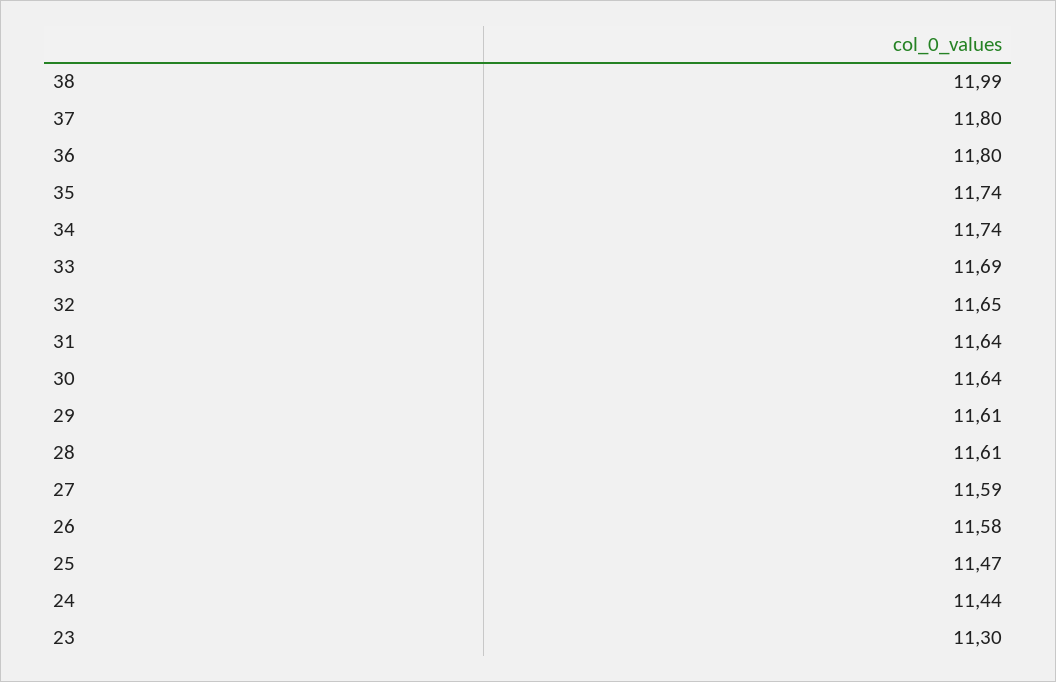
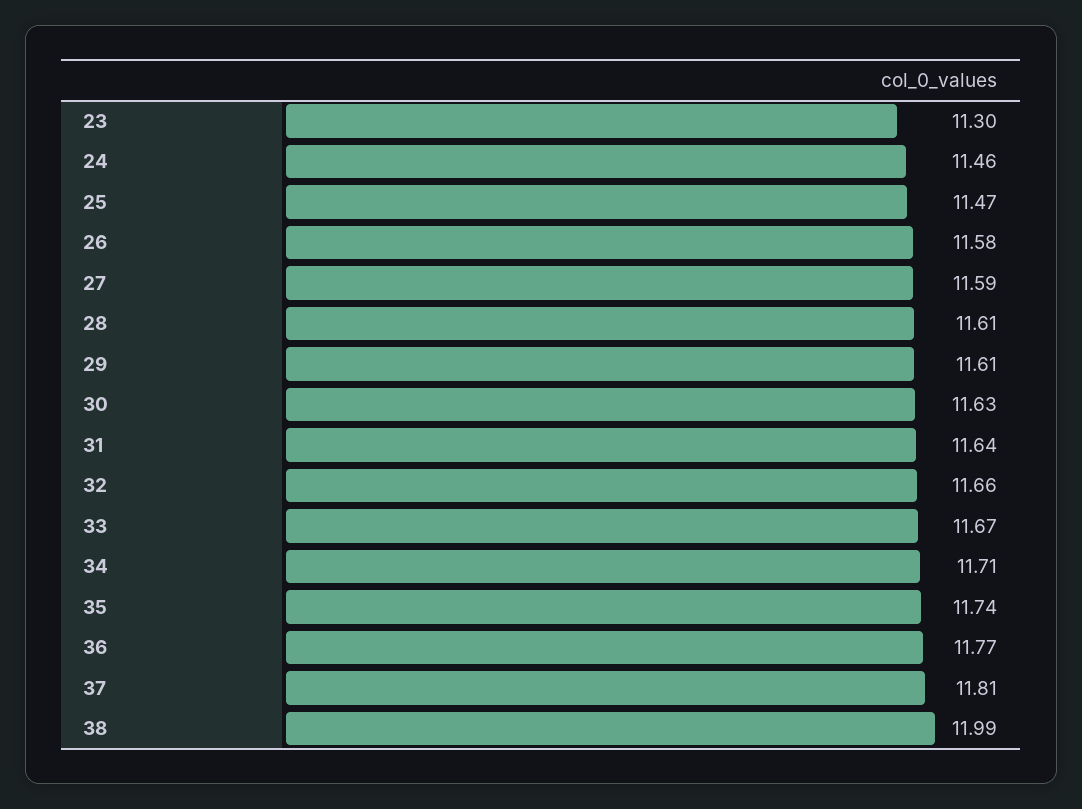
  {
    "38": 11.99,
-   "37": 11.8,
+   "37": 11.81,
-   "36": 11.8,
+   "36": 11.77,
    "35": 11.74,
-   "34": 11.74,
+   "34": 11.71,
-   "33": 11.69,
+   "33": 11.67,
-   "32": 11.65,
+   "32": 11.66,
    "31": 11.64,
-   "30": 11.64,
+   "30": 11.63,
    "29": 11.61,
    "28": 11.61,
    "27": 11.59,
    "26": 11.58,
    "25": 11.47,
-   "24": 11.44,
+   "24": 11.46,
    "23": 11.3
  }

